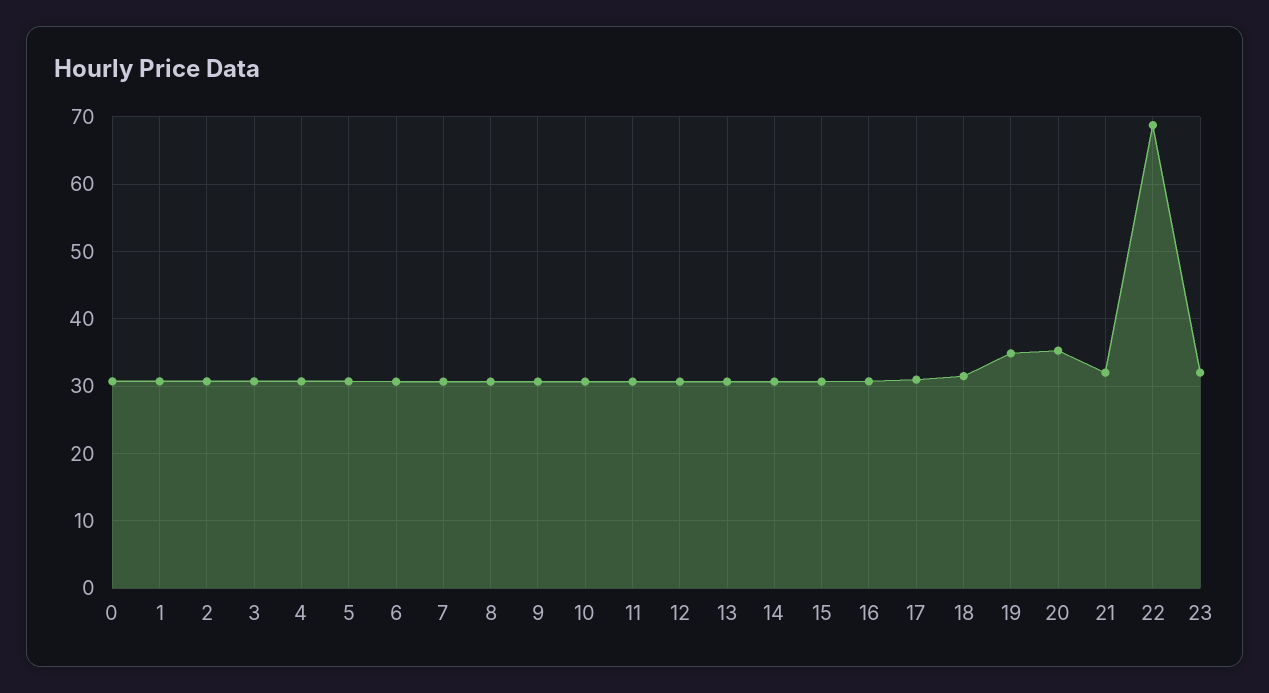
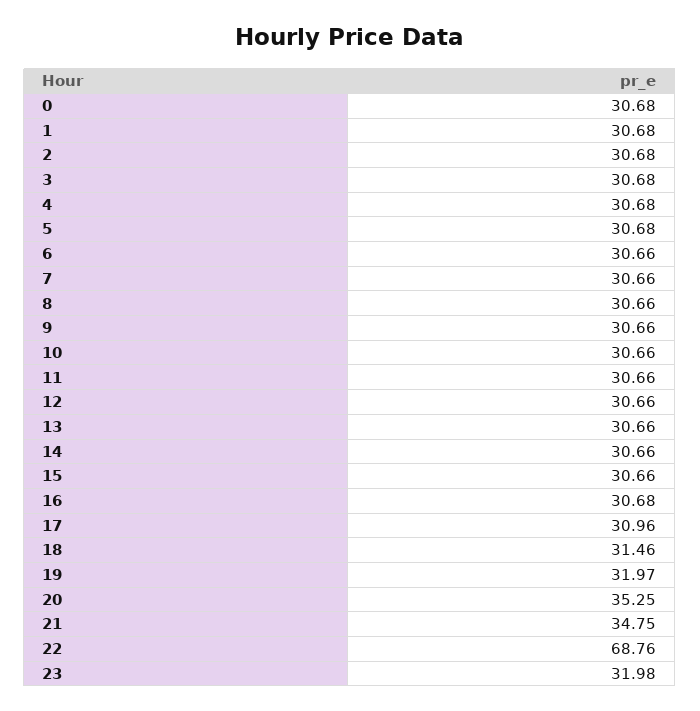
  {
    "0": 30.68,
    "1": 30.68,
    "2": 30.68,
    "3": 30.68,
    "4": 30.68,
    "5": 30.68,
    "6": 30.66,
    "7": 30.66,
    "8": 30.66,
    "9": 30.66,
    "10": 30.66,
    "11": 30.66,
    "12": 30.66,
    "13": 30.66,
    "14": 30.66,
    "15": 30.66,
    "16": 30.68,
    "17": 30.96,
    "18": 31.46,
-   "19": 35,
+   "19": 31.97,
    "20": 35.25,
-   "21": 32,
+   "21": 34.75,
    "22": 68.76,
    "23": 31.98
  }

